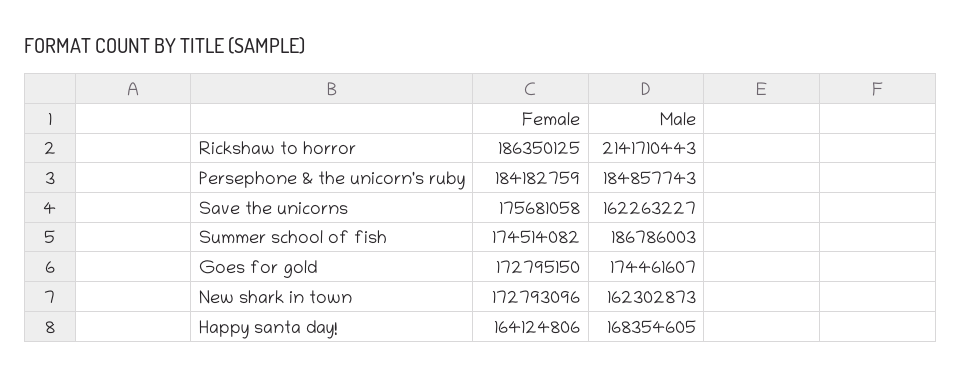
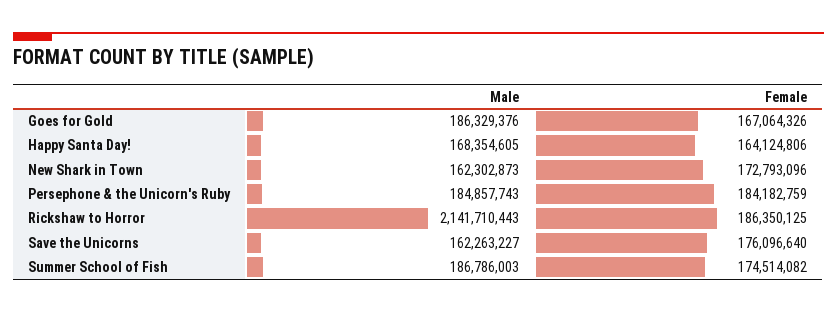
  {
    "Female": {
      "Rickshaw to horror": 186350125,
      "Persephone & the unicorn's ruby": 184182759,
-     "Save the unicorns": 175681058,
+     "Save the unicorns": 176096640,
      "Summer school of fish": 174514082,
-     "Goes for gold": 172795150,
+     "Goes for gold": 167064326,
      "New shark in town": 172793096,
      "Happy santa day!": 164124806
    },
    "Male": {
      "Rickshaw to horror": 2141710443,
      "Persephone & the unicorn's ruby": 184857743,
      "Save the unicorns": 162263227,
      "Summer school of fish": 186786003,
-     "Goes for gold": 174461607,
+     "Goes for gold": 186329376,
      "New shark in town": 162302873,
      "Happy santa day!": 168354605
    }
  }

